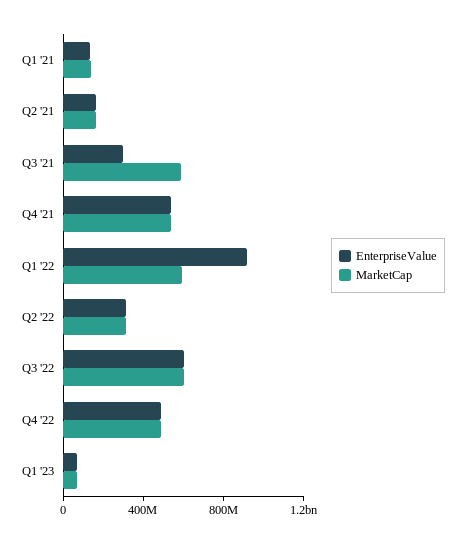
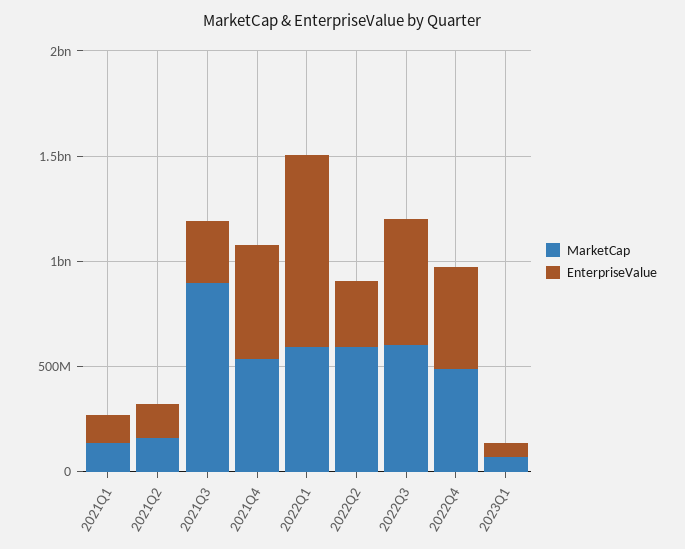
  {
    "EnterpriseValue": {
      "Q1 '21": 100000000,
      "Q2 '21": 200000000,
      "Q3 '21": 300000000,
      "Q4 '21": 500000000,
      "Q1 '22": 900000000,
      "Q2 '22": 300000000,
      "Q3 '22": 600000000,
      "Q4 '22": 500000000,
      "Q1 '23": 100000000
    },
    "MarketCap": {
      "Q1 '21": 100000000,
      "Q2 '21": 200000000,
-     "Q3 '21": 600000000,
+     "Q3 '21": 900000000,
      "Q4 '21": 500000000,
      "Q1 '22": 600000000,
-     "Q2 '22": 300000000,
+     "Q2 '22": 600000000,
      "Q3 '22": 600000000,
      "Q4 '22": 500000000,
      "Q1 '23": 100000000
    }
  }

